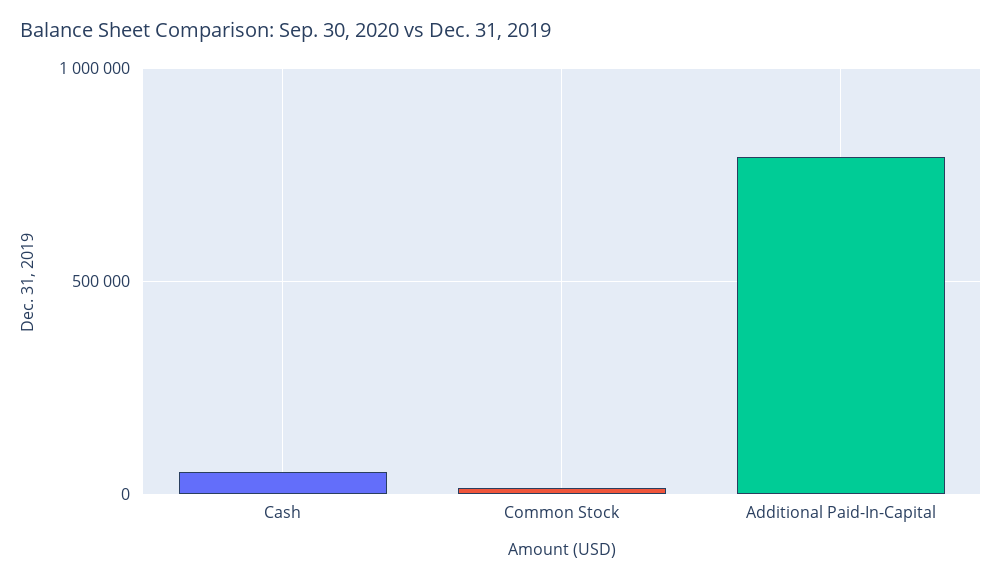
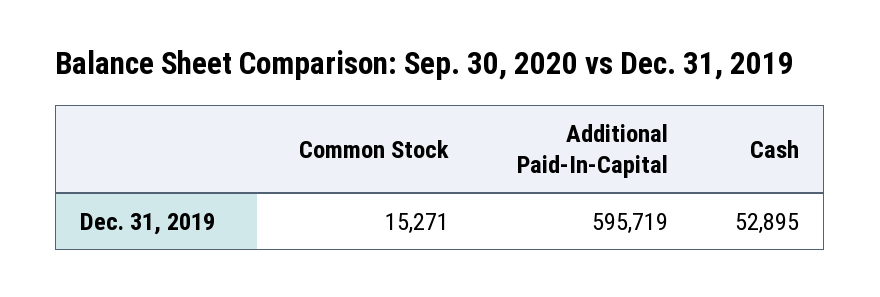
  {
    "Cash": 52895,
    "Common Stock": 15271,
-   "Additional Paid-In-Capital": 800000
+   "Additional Paid-In-Capital": 595719
  }

